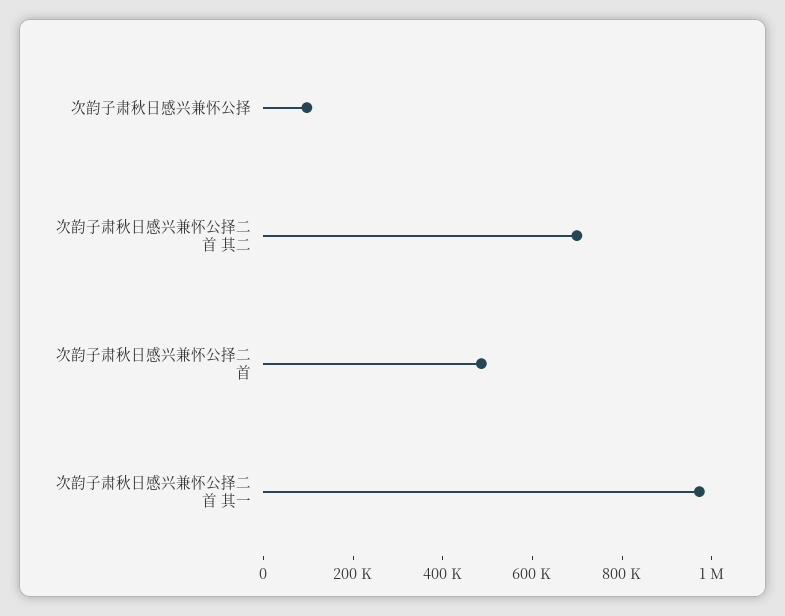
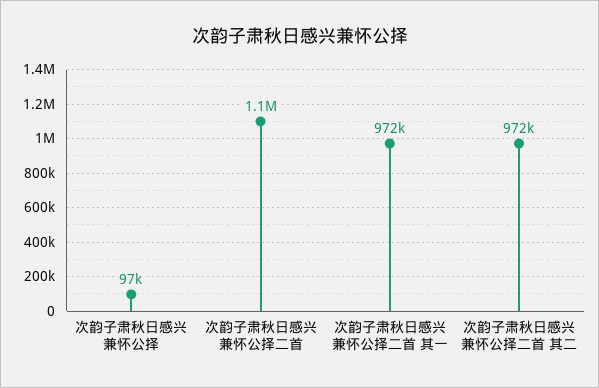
  {
    "次韵子肃秋日感兴兼怀公择": 97000,
-   "次韵子肃秋日感兴兼怀公择二首 其二": 700000,
+   "次韵子肃秋日感兴兼怀公择二首 其二": 972000,
-   "次韵子肃秋日感兴兼怀公择二首": 500000,
+   "次韵子肃秋日感兴兼怀公择二首": 1100000,
    "次韵子肃秋日感兴兼怀公择二首 其一": 972000
  }

